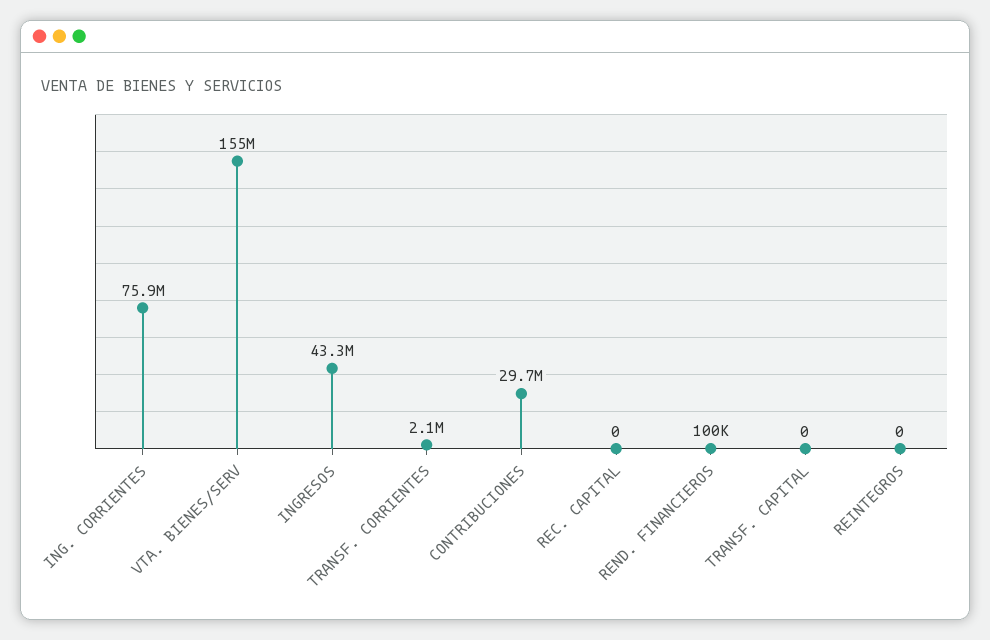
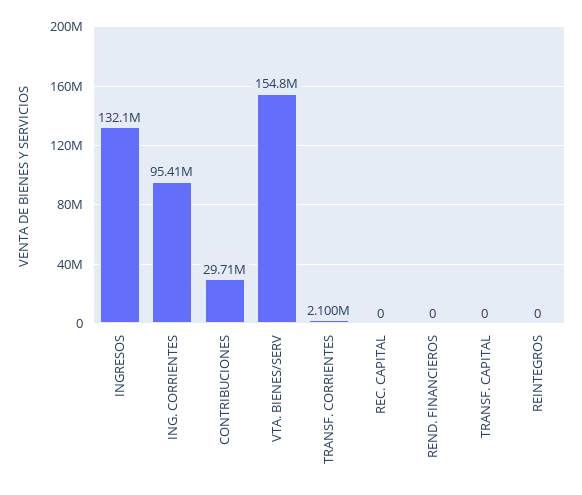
  {
-   "ING. CORRIENTES": 75900000,
+   "ING. CORRIENTES": 95410000,
    "VTA. BIENES/SERV": 154800000,
-   "INGRESOS": 43300000,
+   "INGRESOS": 132100000,
    "TRANSF. CORRIENTES": 2100000,
    "CONTRIBUCIONES": 29710000,
    "REC. CAPITAL": 0,
-   "REND. FINANCIEROS": 100000,
+   "REND. FINANCIEROS": 0,
    "TRANSF. CAPITAL": 0,
    "REINTEGROS": 0
  }

